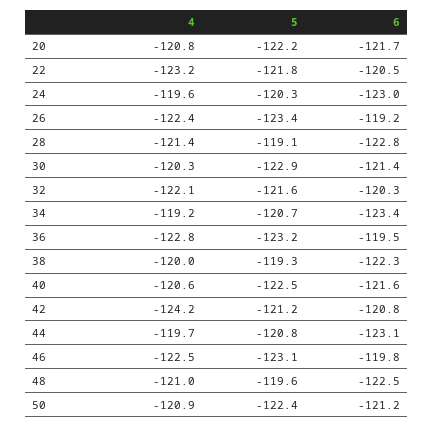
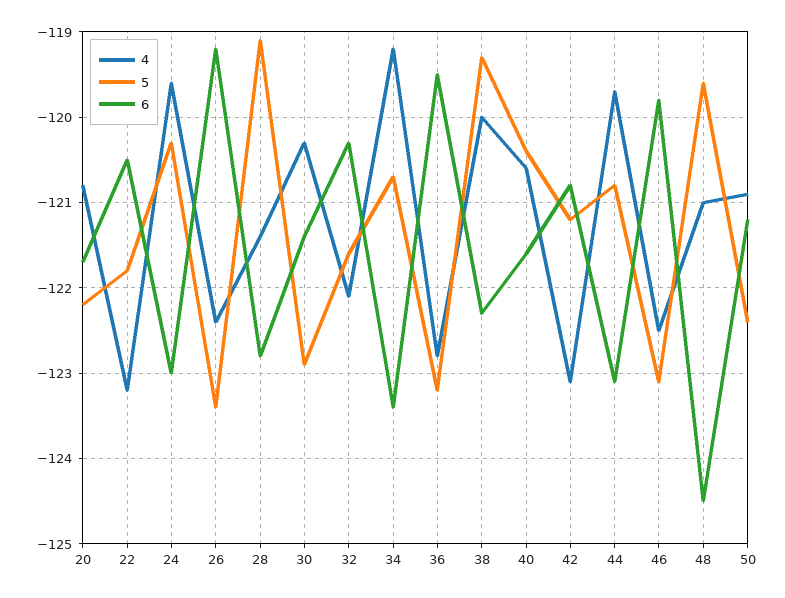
  {
    "4": {
      "20": -120.8,
      "22": -123.2,
      "24": -119.6,
      "26": -122.4,
      "28": -121.4,
      "30": -120.3,
      "32": -122.1,
      "34": -119.2,
      "36": -122.8,
      "38": -120,
      "40": -120.6,
-     "42": -124.2,
+     "42": -123.1,
      "44": -119.7,
      "46": -122.5,
      "48": -121,
      "50": -120.9
    },
    "5": {
      "20": -122.2,
      "22": -121.8,
      "24": -120.3,
      "26": -123.4,
      "28": -119.1,
      "30": -122.9,
      "32": -121.6,
      "34": -120.7,
      "36": -123.2,
      "38": -119.3,
-     "40": -122.5,
+     "40": -120.4,
      "42": -121.2,
      "44": -120.8,
      "46": -123.1,
      "48": -119.6,
      "50": -122.4
    },
    "6": {
      "20": -121.7,
      "22": -120.5,
      "24": -123,
      "26": -119.2,
      "28": -122.8,
      "30": -121.4,
      "32": -120.3,
      "34": -123.4,
      "36": -119.5,
      "38": -122.3,
      "40": -121.6,
      "42": -120.8,
      "44": -123.1,
      "46": -119.8,
-     "48": -122.5,
+     "48": -124.5,
      "50": -121.2
    }
  }

